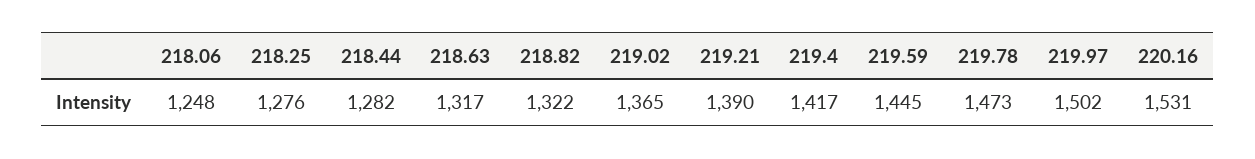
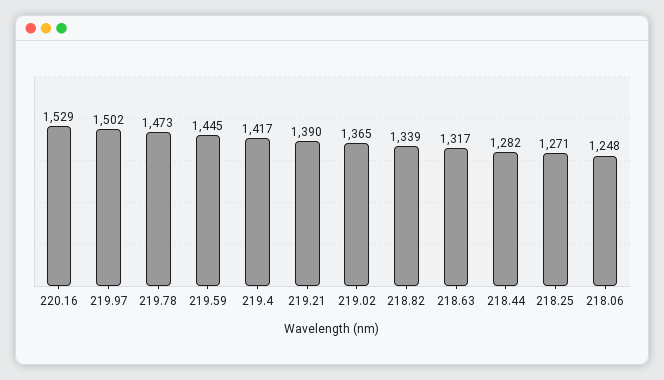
  {
    "218.06": 1248,
-   "218.25": 1276,
+   "218.25": 1271,
    "218.44": 1282,
    "218.63": 1317,
-   "218.82": 1322,
+   "218.82": 1339,
    "219.02": 1365,
    "219.21": 1390,
    "219.4": 1417,
    "219.59": 1445,
    "219.78": 1473,
    "219.97": 1502,
-   "220.16": 1531
+   "220.16": 1529
  }

